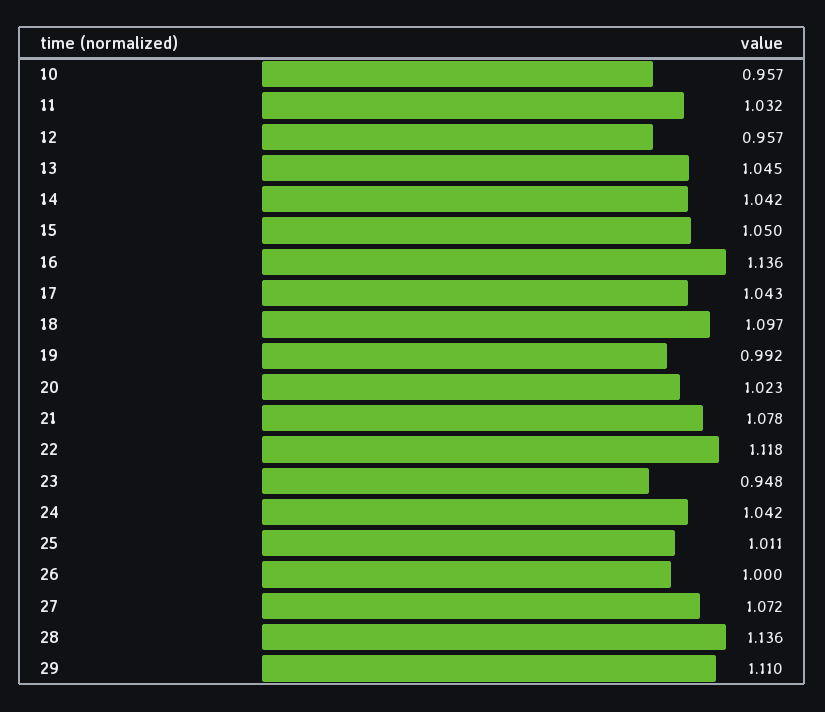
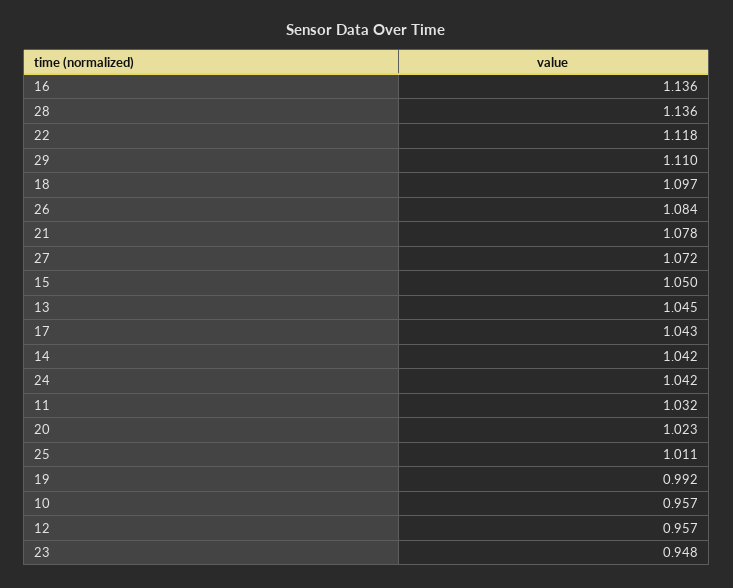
  {
    "10": 0.957,
    "11": 1.032,
    "12": 0.957,
    "13": 1.045,
    "14": 1.042,
    "15": 1.05,
    "16": 1.136,
    "17": 1.043,
    "18": 1.097,
    "19": 0.992,
    "20": 1.023,
    "21": 1.078,
    "22": 1.118,
    "23": 0.948,
    "24": 1.042,
    "25": 1.011,
-   "26": 1,
+   "26": 1.084,
    "27": 1.072,
    "28": 1.136,
    "29": 1.11
  }

